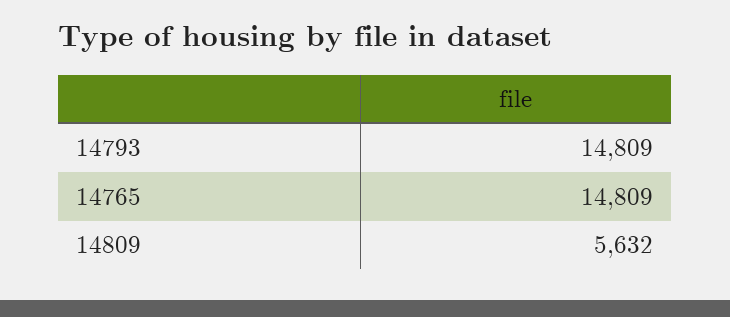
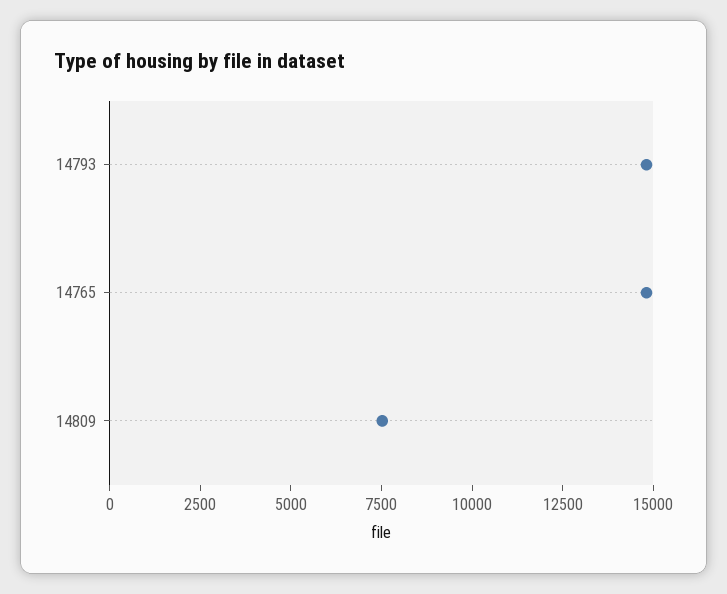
  {
    "14793": 14809,
    "14765": 14809,
-   "14809": 5632
+   "14809": 7500
  }

